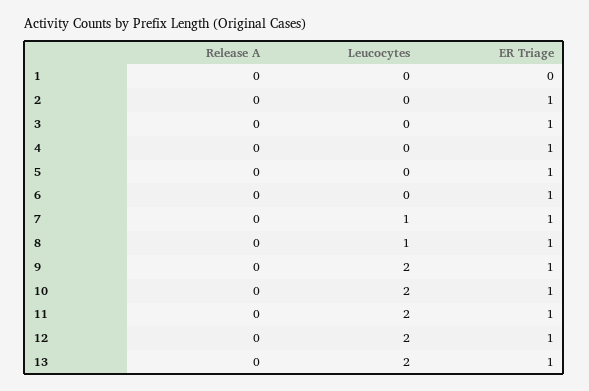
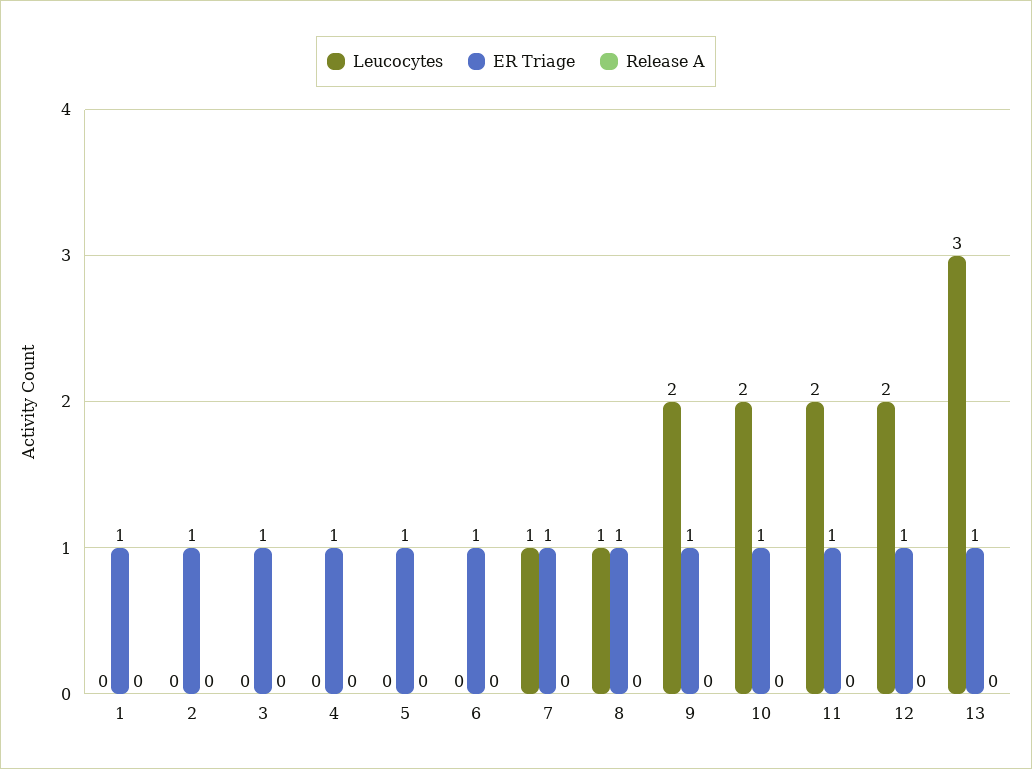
  {
    "Release A": {
      "1": 0,
      "2": 0,
      "3": 0,
      "4": 0,
      "5": 0,
      "6": 0,
      "7": 0,
      "8": 0,
      "9": 0,
      "10": 0,
      "11": 0,
      "12": 0,
      "13": 0
    },
    "Leucocytes": {
      "1": 0,
      "2": 0,
      "3": 0,
      "4": 0,
      "5": 0,
      "6": 0,
      "7": 1,
      "8": 1,
      "9": 2,
      "10": 2,
      "11": 2,
      "12": 2,
-     "13": 2
+     "13": 3
    },
    "ER Triage": {
-     "1": 0,
+     "1": 1,
      "2": 1,
      "3": 1,
      "4": 1,
      "5": 1,
      "6": 1,
      "7": 1,
      "8": 1,
      "9": 1,
      "10": 1,
      "11": 1,
      "12": 1,
      "13": 1
    }
  }

